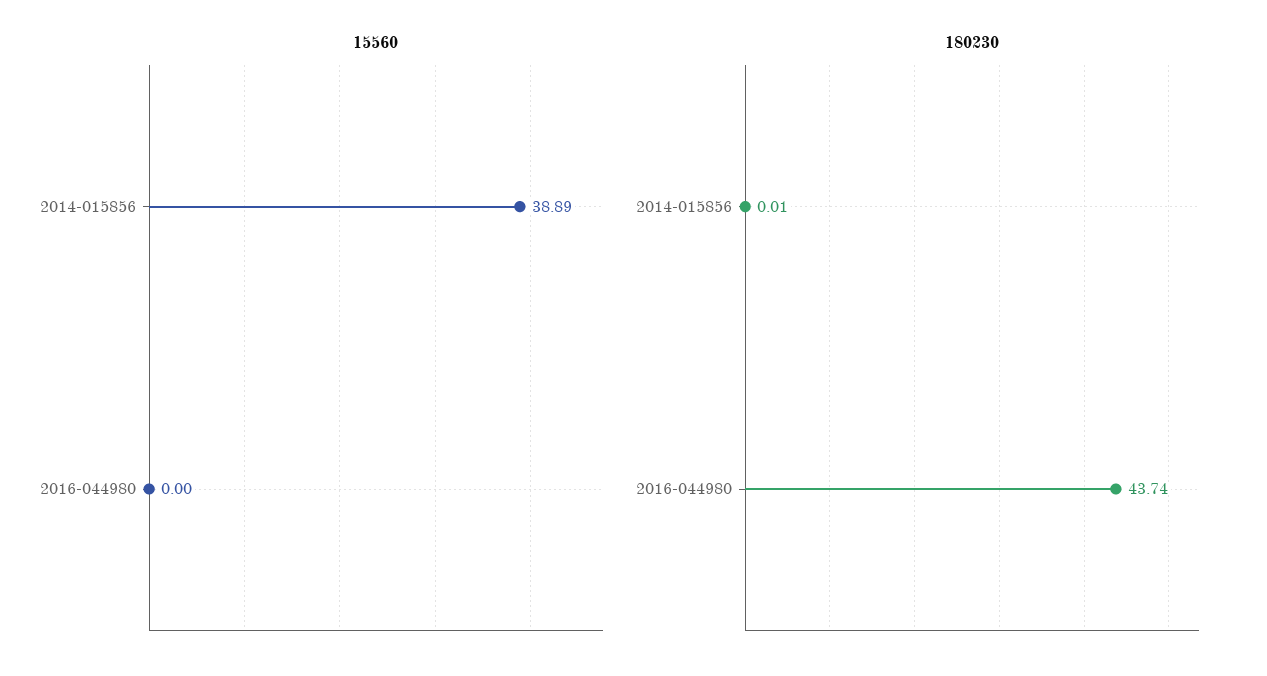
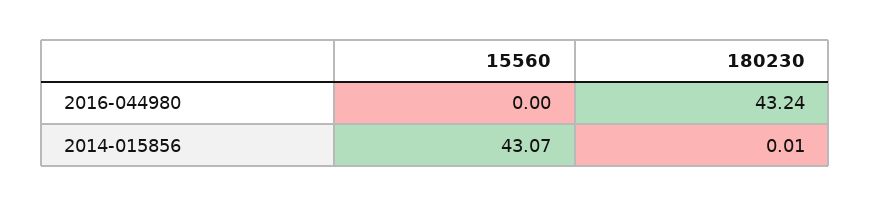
  {
    "15560": {
-     "2014-015856": 38.89,
+     "2014-015856": 43.07,
      "2016-044980": 0
    },
    "180230": {
      "2014-015856": 0.01,
-     "2016-044980": 43.74
+     "2016-044980": 43.24
    }
  }

